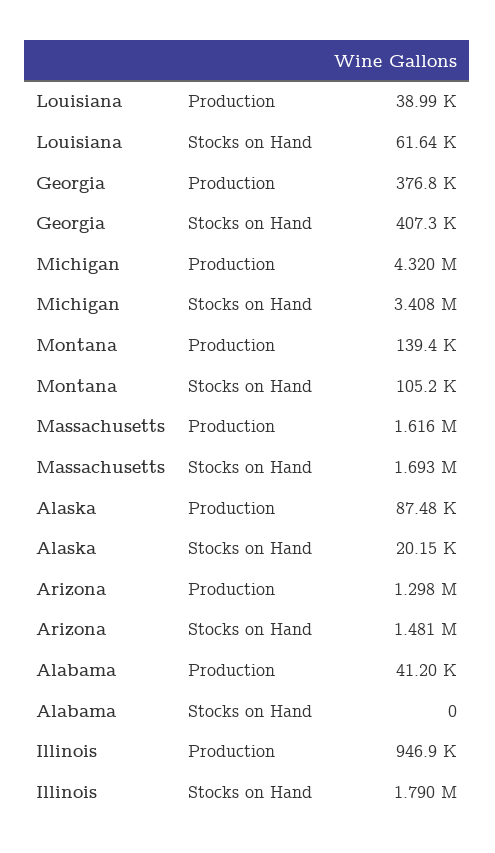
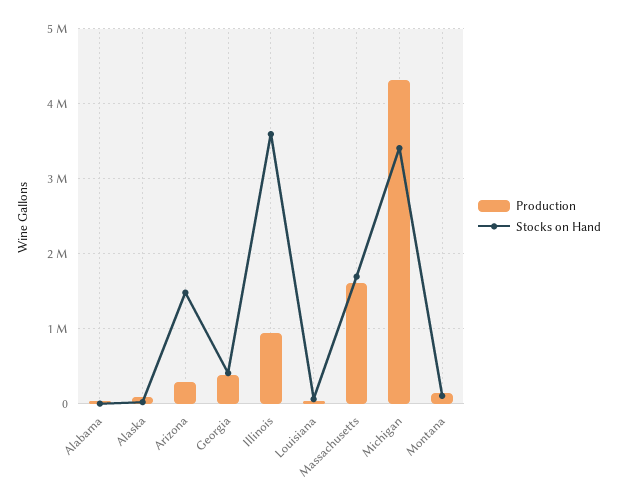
  {
    "Production": {
      "Louisiana": 38990,
      "Georgia": 376800,
      "Michigan": 4320000,
      "Montana": 139400,
      "Massachusetts": 1616000,
      "Alaska": 87480,
-     "Arizona": 1298000,
+     "Arizona": 300000,
      "Alabama": 41200,
      "Illinois": 946900
    },
    "Stocks on Hand": {
      "Louisiana": 61640,
      "Georgia": 407300,
      "Michigan": 3408000,
      "Montana": 105200,
      "Massachusetts": 1693000,
      "Alaska": 20150,
      "Arizona": 1481000,
      "Alabama": 0,
-     "Illinois": 1790000
+     "Illinois": 3600000
    }
  }

